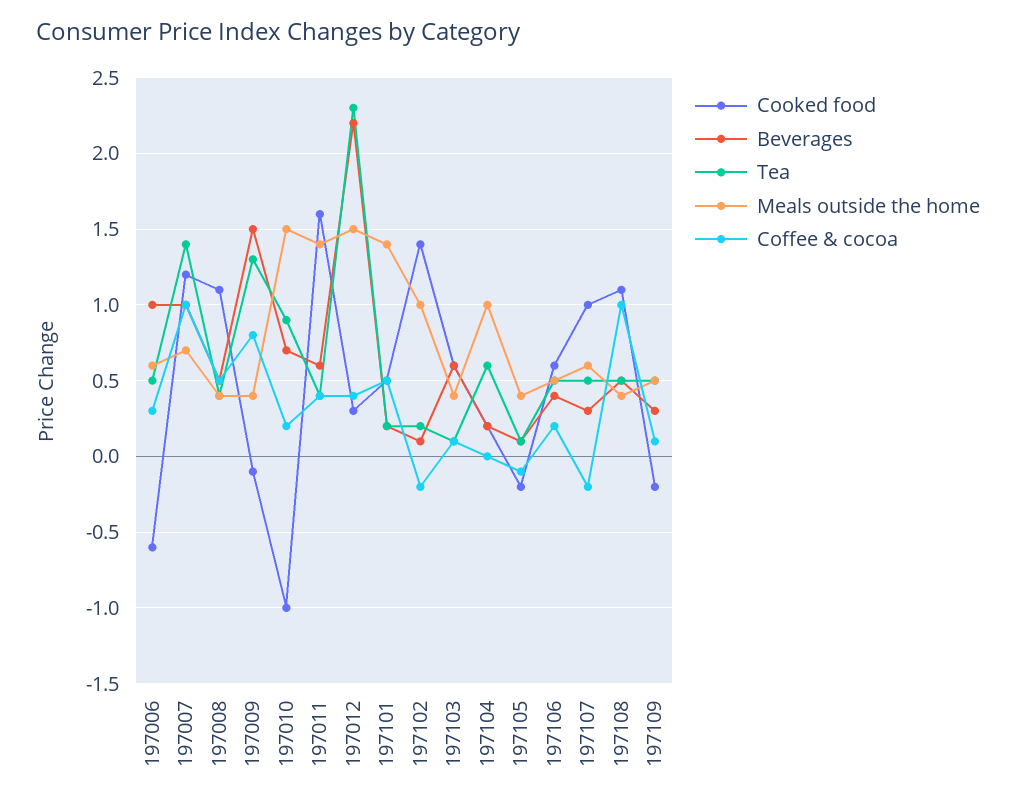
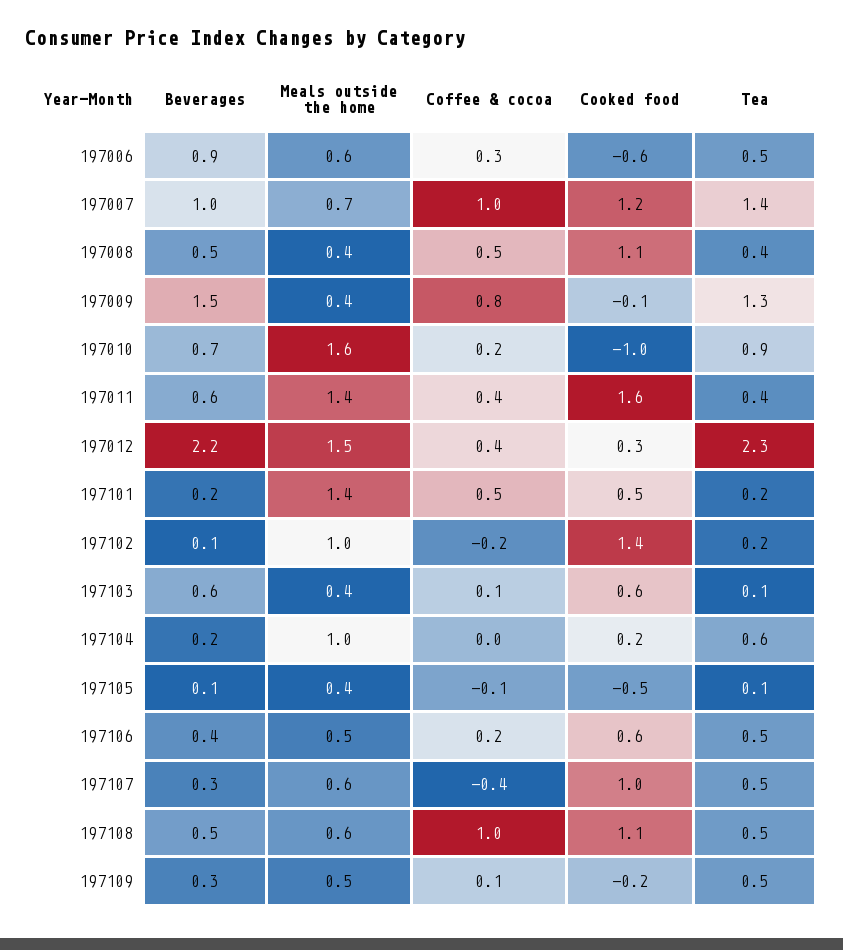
  {
    "Cooked food": {
      "197006": -0.6,
      "197007": 1.2,
      "197008": 1.1,
      "197009": -0.1,
      "197010": -1,
      "197011": 1.6,
      "197012": 0.3,
      "197101": 0.5,
      "197102": 1.4,
      "197103": 0.6,
      "197104": 0.2,
-     "197105": -0.2,
+     "197105": -0.5,
      "197106": 0.6,
      "197107": 1,
      "197108": 1.1,
      "197109": -0.2
    },
    "Beverages": {
-     "197006": 1,
+     "197006": 0.9,
      "197007": 1,
      "197008": 0.5,
      "197009": 1.5,
      "197010": 0.7,
      "197011": 0.6,
      "197012": 2.2,
      "197101": 0.2,
      "197102": 0.1,
      "197103": 0.6,
      "197104": 0.2,
      "197105": 0.1,
      "197106": 0.4,
      "197107": 0.3,
      "197108": 0.5,
      "197109": 0.3
    },
    "Tea": {
      "197006": 0.5,
      "197007": 1.4,
      "197008": 0.4,
      "197009": 1.3,
      "197010": 0.9,
      "197011": 0.4,
      "197012": 2.3,
      "197101": 0.2,
      "197102": 0.2,
      "197103": 0.1,
      "197104": 0.6,
      "197105": 0.1,
      "197106": 0.5,
      "197107": 0.5,
      "197108": 0.5,
      "197109": 0.5
    },
    "Meals outside the home": {
      "197006": 0.6,
      "197007": 0.7,
      "197008": 0.4,
      "197009": 0.4,
-     "197010": 1.5,
+     "197010": 1.6,
      "197011": 1.4,
      "197012": 1.5,
      "197101": 1.4,
      "197102": 1,
      "197103": 0.4,
      "197104": 1,
      "197105": 0.4,
      "197106": 0.5,
      "197107": 0.6,
-     "197108": 0.4,
+     "197108": 0.6,
      "197109": 0.5
    },
    "Coffee & cocoa": {
      "197006": 0.3,
      "197007": 1,
      "197008": 0.5,
      "197009": 0.8,
      "197010": 0.2,
      "197011": 0.4,
      "197012": 0.4,
      "197101": 0.5,
      "197102": -0.2,
      "197103": 0.1,
      "197104": 0,
      "197105": -0.1,
      "197106": 0.2,
-     "197107": -0.2,
+     "197107": -0.4,
      "197108": 1,
      "197109": 0.1
    }
  }

